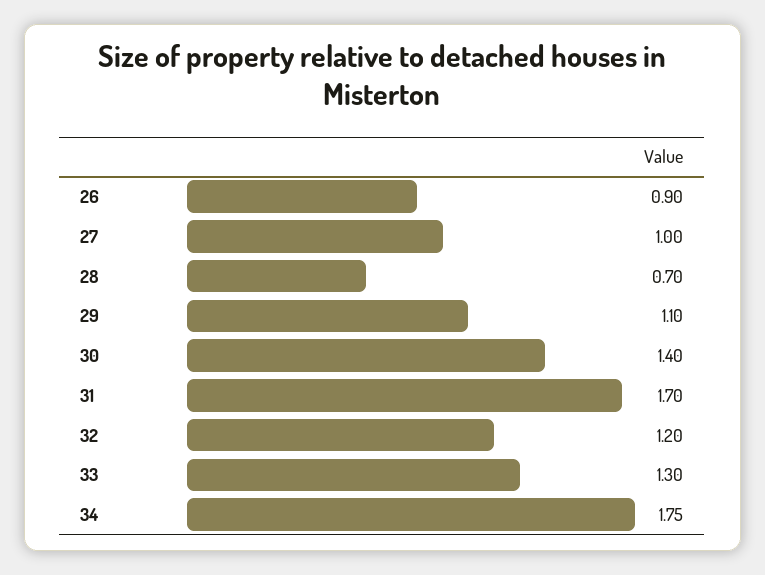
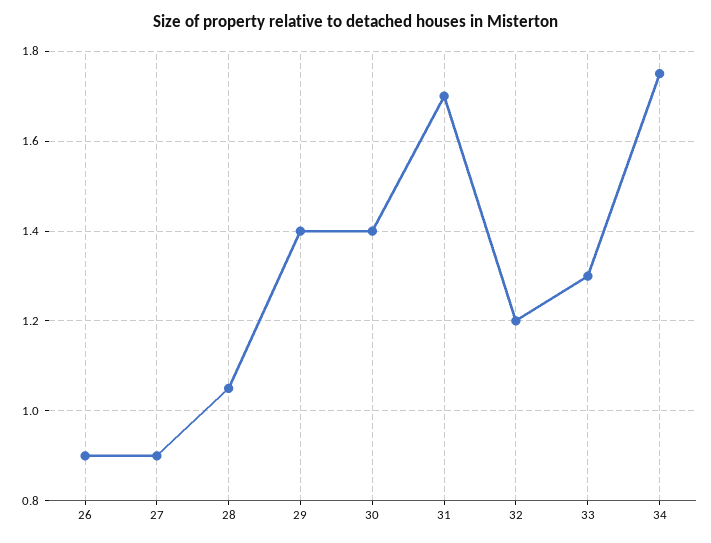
  {
    "26": 0.9,
-   "27": 1,
+   "27": 0.9,
-   "28": 0.7,
+   "28": 1.05,
-   "29": 1.1,
+   "29": 1.4,
    "30": 1.4,
    "31": 1.7,
    "32": 1.2,
    "33": 1.3,
    "34": 1.75
  }

